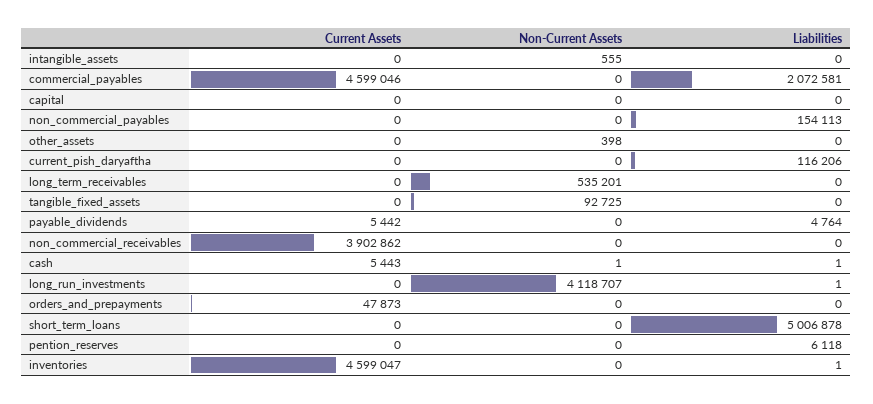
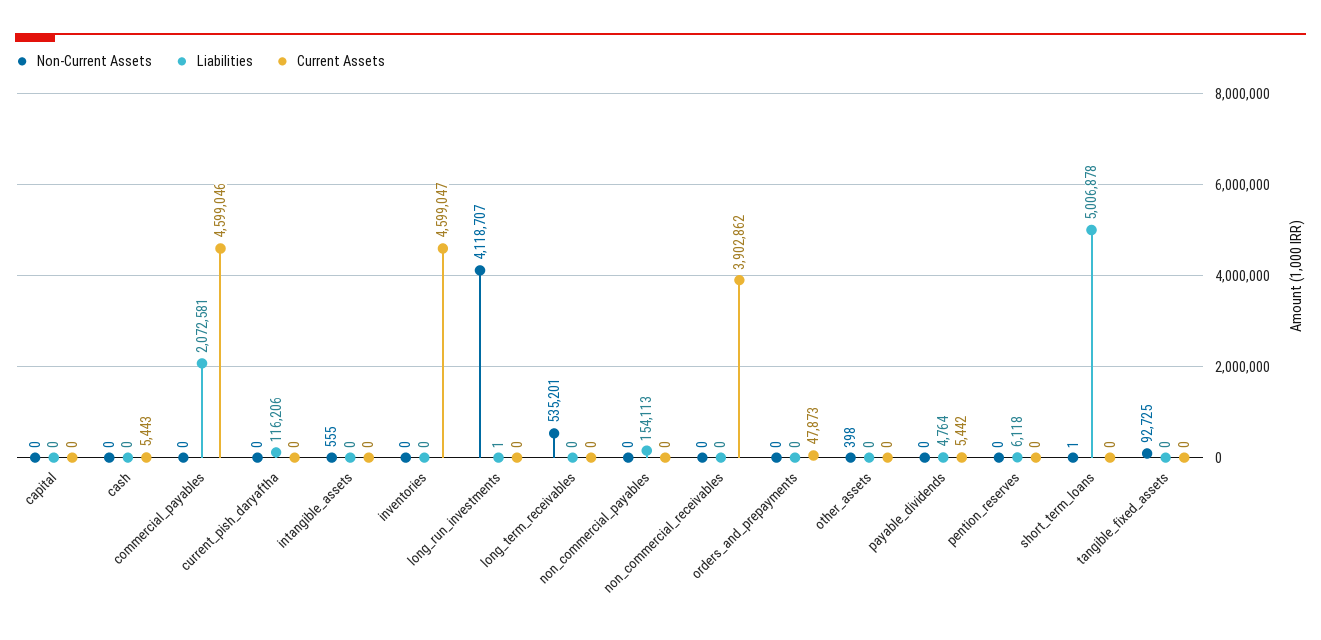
  {
    "Current Assets": {
      "intangible_assets": 0,
      "commercial_payables": 4599046,
      "capital": 0,
      "non_commercial_payables": 0,
      "other_assets": 0,
      "current_pish_daryaftha": 0,
      "long_term_receivables": 0,
      "tangible_fixed_assets": 0,
      "payable_dividends": 5442,
      "non_commercial_receivables": 3902862,
      "cash": 5443,
      "long_run_investments": 0,
      "orders_and_prepayments": 47873,
      "short_term_loans": 0,
      "pention_reserves": 0,
      "inventories": 4599047
    },
    "Non-Current Assets": {
      "intangible_assets": 555,
      "commercial_payables": 0,
      "capital": 0,
      "non_commercial_payables": 0,
      "other_assets": 398,
      "current_pish_daryaftha": 0,
      "long_term_receivables": 535201,
      "tangible_fixed_assets": 92725,
      "payable_dividends": 0,
      "non_commercial_receivables": 0,
-     "cash": 1,
+     "cash": 0,
      "long_run_investments": 4118707,
      "orders_and_prepayments": 0,
-     "short_term_loans": 0,
+     "short_term_loans": 1,
      "pention_reserves": 0,
      "inventories": 0
    },
    "Liabilities": {
      "intangible_assets": 0,
      "commercial_payables": 2072581,
      "capital": 0,
      "non_commercial_payables": 154113,
      "other_assets": 0,
      "current_pish_daryaftha": 116206,
      "long_term_receivables": 0,
      "tangible_fixed_assets": 0,
      "payable_dividends": 4764,
      "non_commercial_receivables": 0,
-     "cash": 1,
+     "cash": 0,
      "long_run_investments": 1,
      "orders_and_prepayments": 0,
      "short_term_loans": 5006878,
      "pention_reserves": 6118,
-     "inventories": 1
+     "inventories": 0
    }
  }

